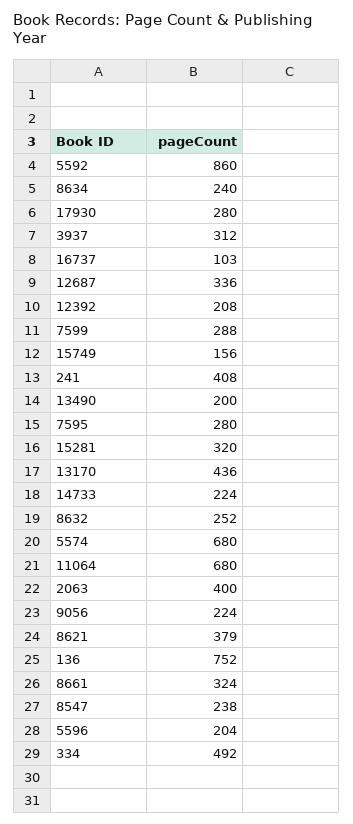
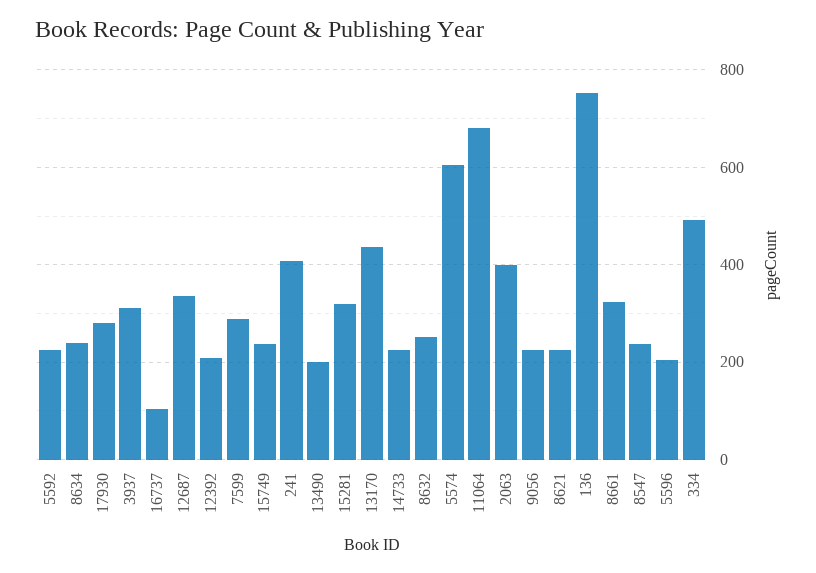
  {
-   "5592": 860,
+   "5592": 220,
    "8634": 240,
    "17930": 280,
    "3937": 312,
    "16737": 103,
    "12687": 336,
    "12392": 208,
    "7599": 288,
-   "15749": 156,
+   "15749": 240,
    "241": 408,
    "13490": 200,
-   "7595": 280,
    "15281": 320,
    "13170": 436,
    "14733": 224,
    "8632": 252,
-   "5574": 680,
+   "5574": 600,
    "11064": 680,
    "2063": 400,
    "9056": 224,
-   "8621": 379,
+   "8621": 220,
    "136": 752,
    "8661": 324,
    "8547": 238,
    "5596": 204,
    "334": 492
  }

